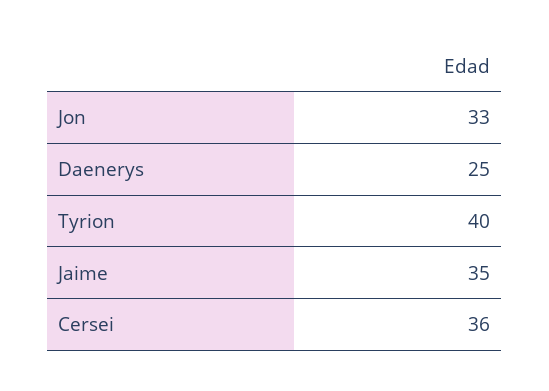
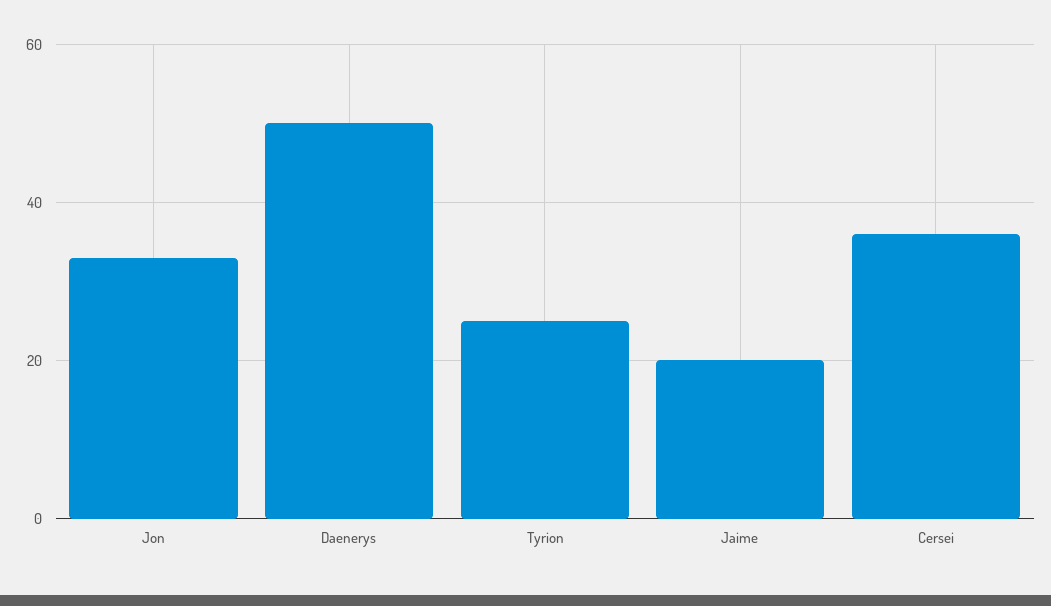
  {
    "Jon": 33,
-   "Daenerys": 25,
+   "Daenerys": 50,
-   "Tyrion": 40,
+   "Tyrion": 25,
-   "Jaime": 35,
+   "Jaime": 20,
    "Cersei": 36
  }

